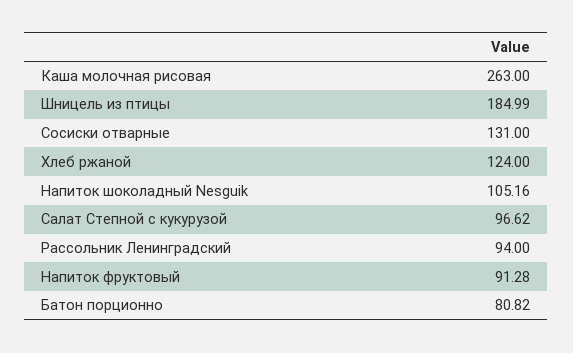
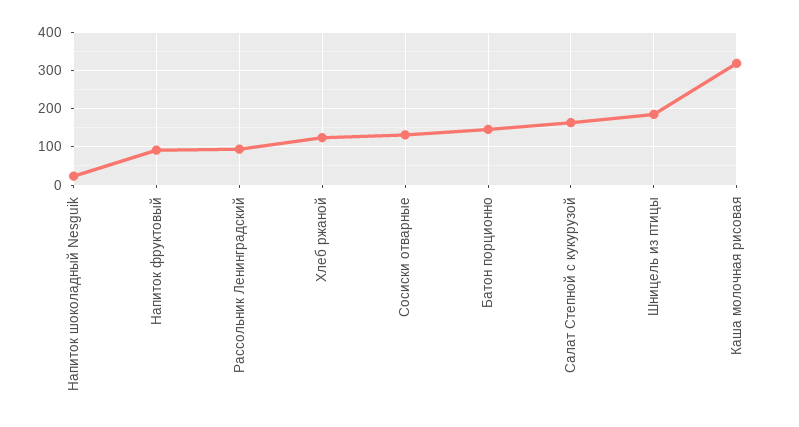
  {
-   "Каша молочная рисовая": 263,
+   "Каша молочная рисовая": 320,
    "Шницель из птицы": 184.99,
    "Сосиски отварные": 131,
    "Хлеб ржаной": 124,
-   "Напиток шоколадный Nesguik": 105.16,
+   "Напиток шоколадный Nesguik": 20,
-   "Салат Степной с кукурузой": 96.62,
+   "Салат Степной с кукурузой": 160,
    "Рассольник Ленинградский": 94,
    "Напиток фруктовый": 91.28,
-   "Батон порционно": 80.82
+   "Батон порционно": 140
  }

